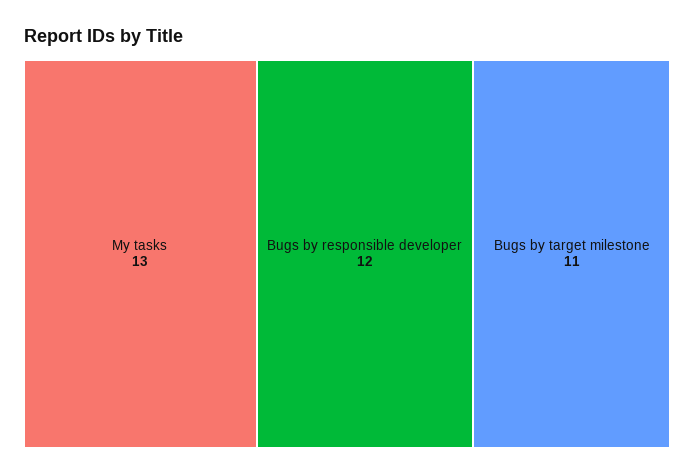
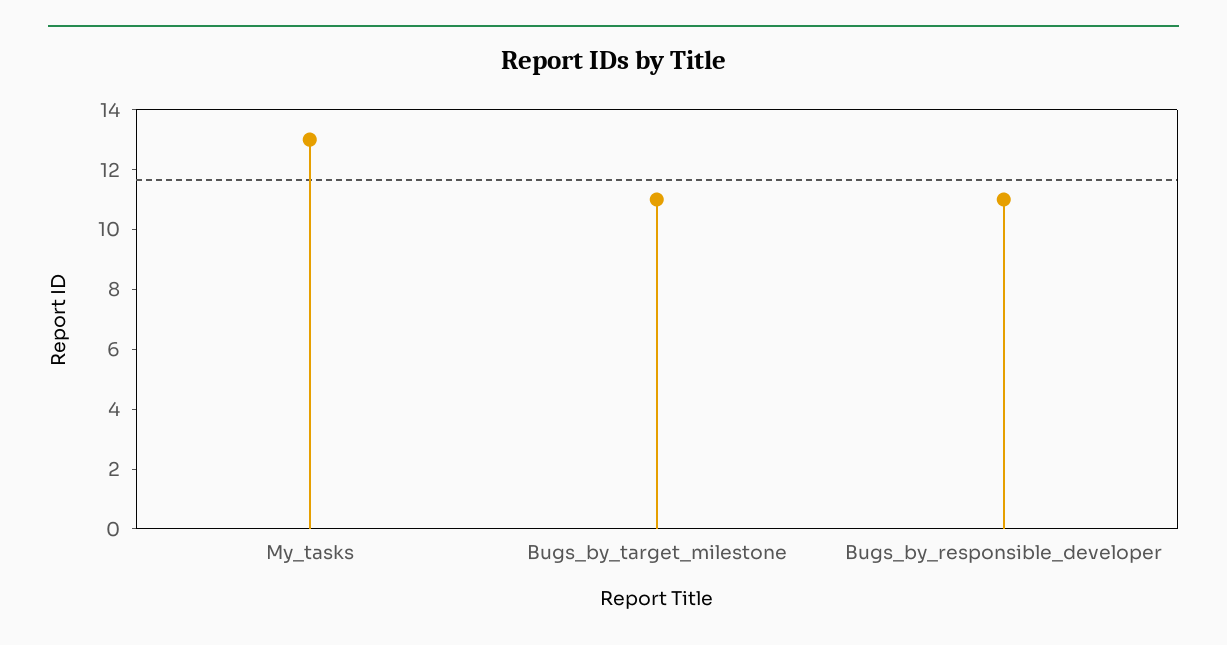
  {
    "My tasks": 13,
-   "Bugs by responsible developer": 12,
+   "Bugs by responsible developer": 11,
    "Bugs by target milestone": 11
  }

